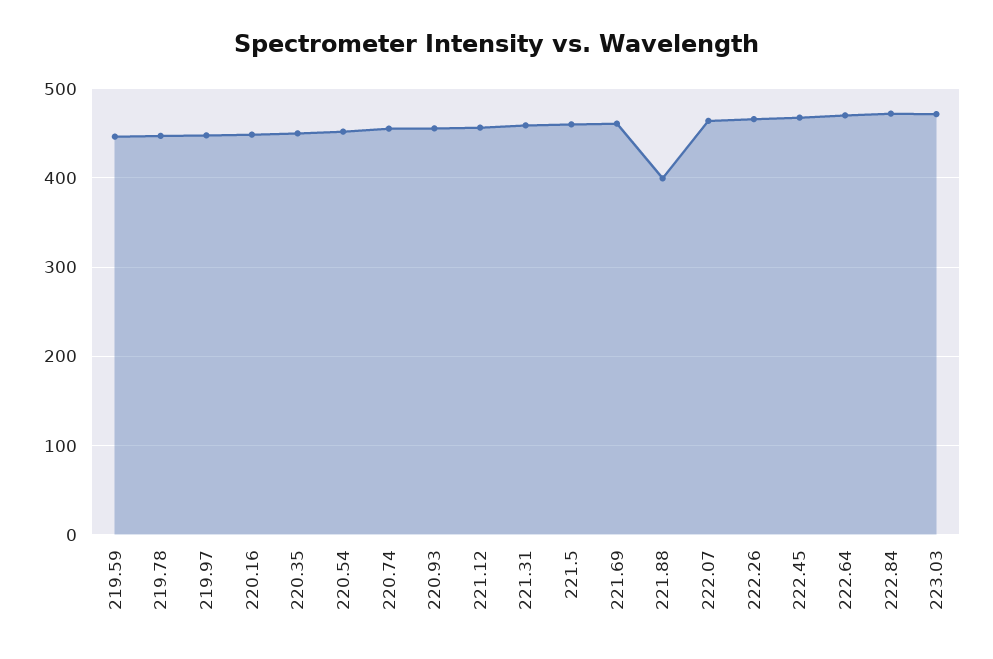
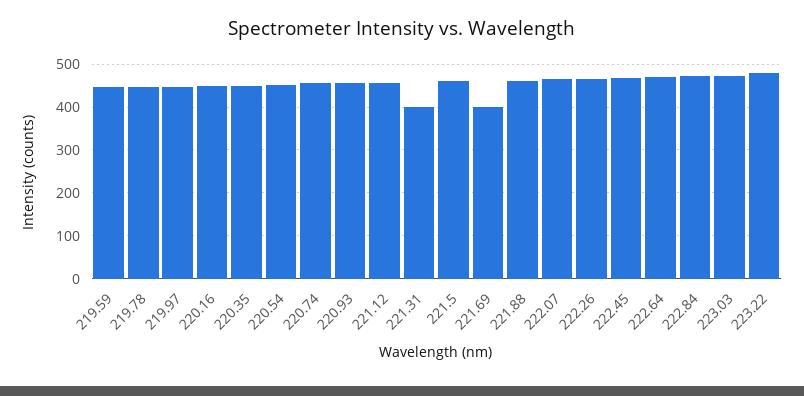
  {
    "219.59": 450,
    "219.78": 450,
    "219.97": 450,
    "220.16": 450,
    "220.35": 450,
    "220.54": 450,
    "220.74": 460,
    "220.93": 460,
    "221.12": 460,
-   "221.31": 460,
+   "221.31": 400,
    "221.5": 460,
-   "221.69": 460,
+   "221.69": 400,
-   "221.88": 400,
+   "221.88": 460,
    "222.07": 460,
    "222.26": 470,
    "222.45": 470,
    "222.64": 470,
    "222.84": 470,
-   "223.03": 470
+   "223.03": 470,
+   "223.22": 480
  }

